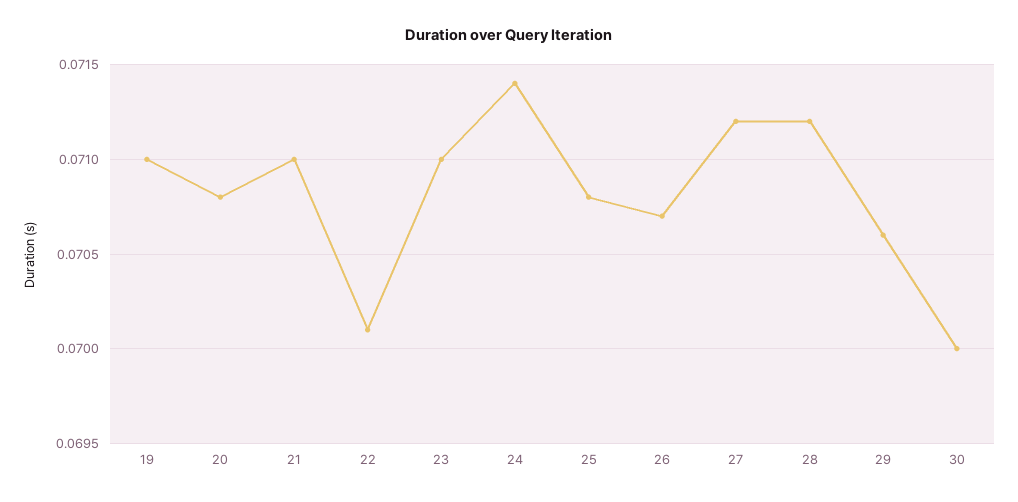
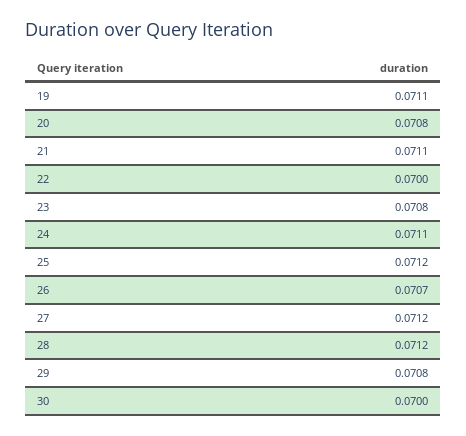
  {
-   "19": 0.071,
+   "19": 0.0711,
    "20": 0.0708,
-   "21": 0.071,
+   "21": 0.0711,
-   "22": 0.0701,
+   "22": 0.07,
-   "23": 0.071,
+   "23": 0.0708,
-   "24": 0.0714,
+   "24": 0.0711,
-   "25": 0.0708,
+   "25": 0.0712,
    "26": 0.0707,
    "27": 0.0712,
    "28": 0.0712,
-   "29": 0.0706,
+   "29": 0.0708,
    "30": 0.07
  }

